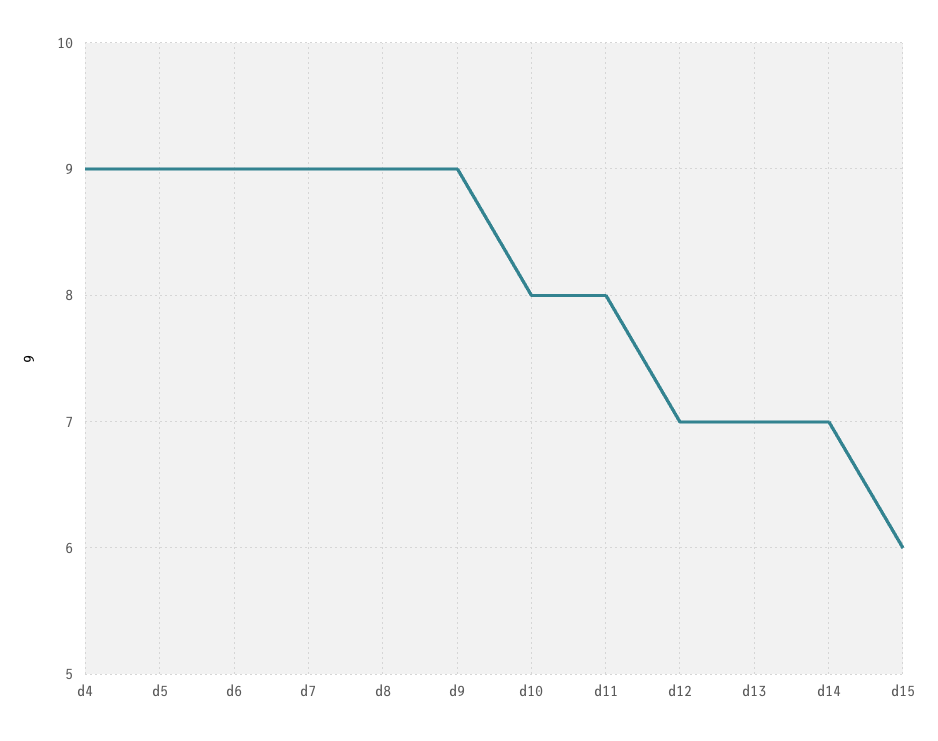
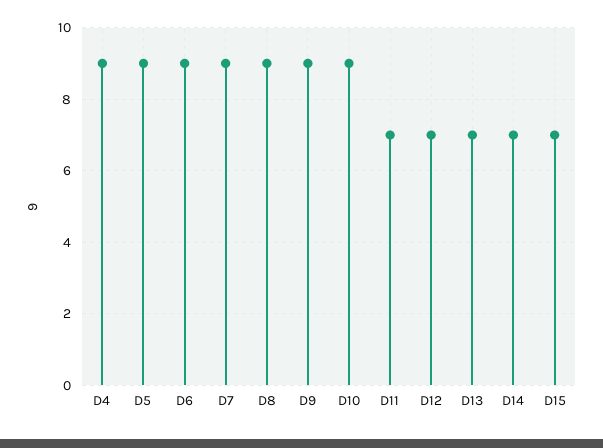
  {
    "d4": 9,
    "d5": 9,
    "d6": 9,
    "d7": 9,
    "d8": 9,
    "d9": 9,
-   "d10": 8,
+   "d10": 9,
-   "d11": 8,
+   "d11": 7,
    "d12": 7,
    "d13": 7,
    "d14": 7,
-   "d15": 6
+   "d15": 7
  }

